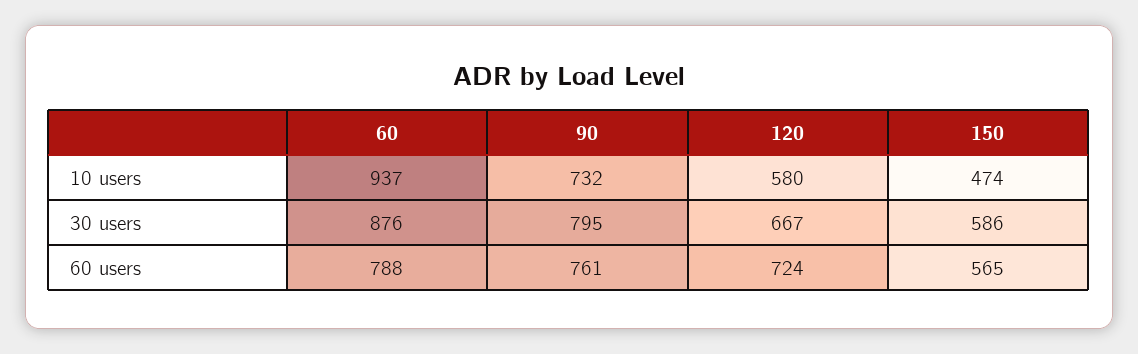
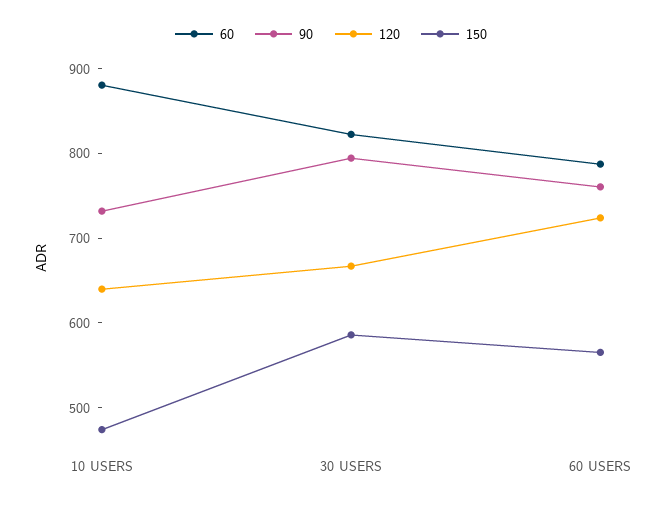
  {
    "60": {
-     "10 users": 937,
+     "10 users": 880,
-     "30 users": 876,
+     "30 users": 820,
      "60 users": 788
    },
    "90": {
      "10 users": 732,
      "30 users": 795,
      "60 users": 761
    },
    "120": {
-     "10 users": 580,
+     "10 users": 640,
      "30 users": 667,
      "60 users": 724
    },
    "150": {
      "10 users": 474,
      "30 users": 586,
      "60 users": 565
    }
  }

